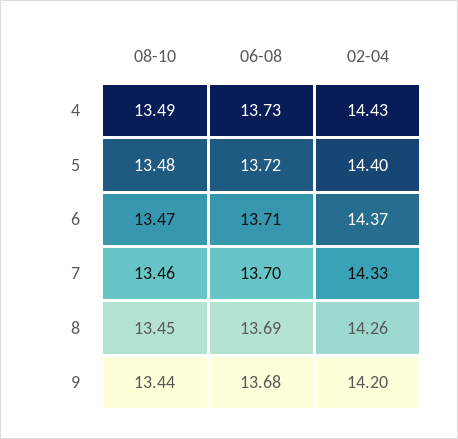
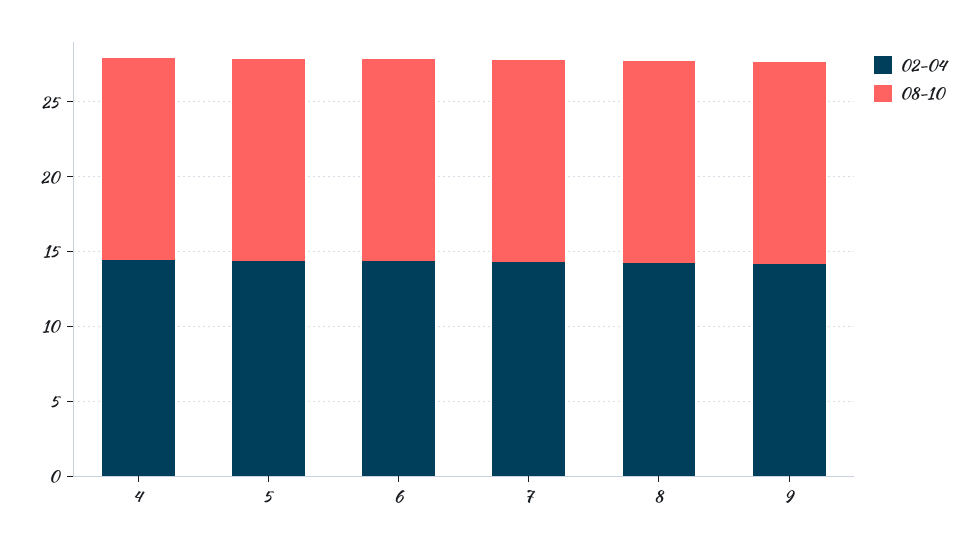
  {
    "08-10": {
      "4": 13.49,
      "5": 13.48,
      "6": 13.47,
      "7": 13.46,
      "8": 13.45,
      "9": 13.44
    },
-   "06-08": {
-     "4": 13.73,
-     "5": 13.72,
-     "6": 13.71,
-     "7": 13.7,
-     "8": 13.69,
-     "9": 13.68
-   },
    "02-04": {
      "4": 14.43,
      "5": 14.4,
      "6": 14.37,
      "7": 14.33,
      "8": 14.26,
      "9": 14.2
    }
  }

